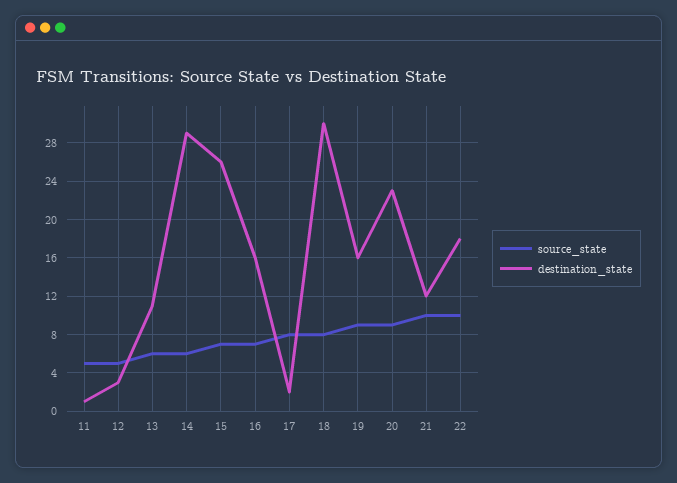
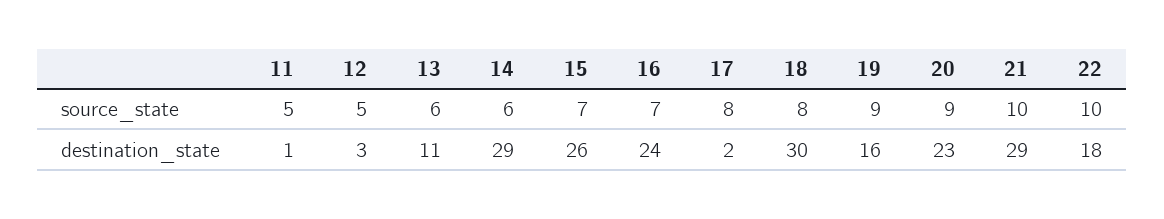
  {
    "source_state": {
      "11": 5,
      "12": 5,
      "13": 6,
      "14": 6,
      "15": 7,
      "16": 7,
      "17": 8,
      "18": 8,
      "19": 9,
      "20": 9,
      "21": 10,
      "22": 10
    },
    "destination_state": {
      "11": 1,
      "12": 3,
      "13": 11,
      "14": 29,
      "15": 26,
-     "16": 16,
+     "16": 24,
      "17": 2,
      "18": 30,
      "19": 16,
      "20": 23,
-     "21": 12,
+     "21": 29,
      "22": 18
    }
  }

